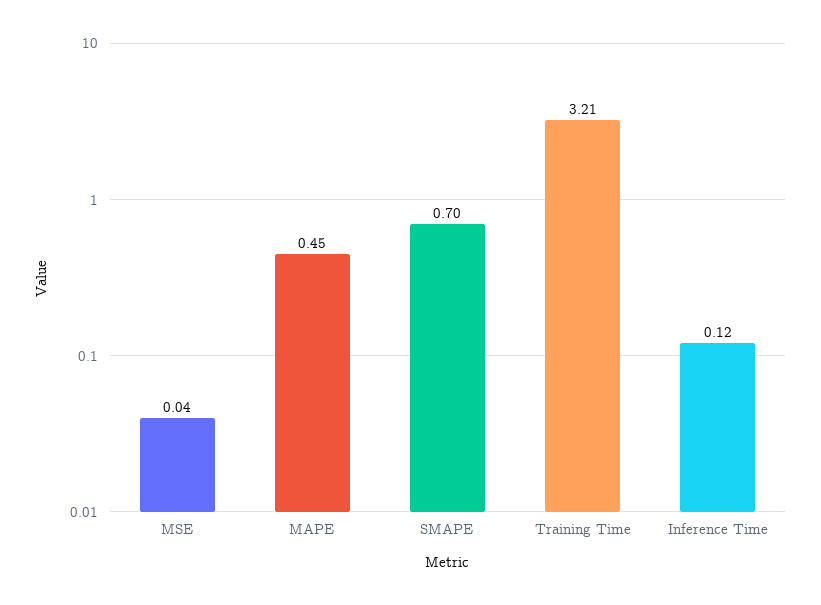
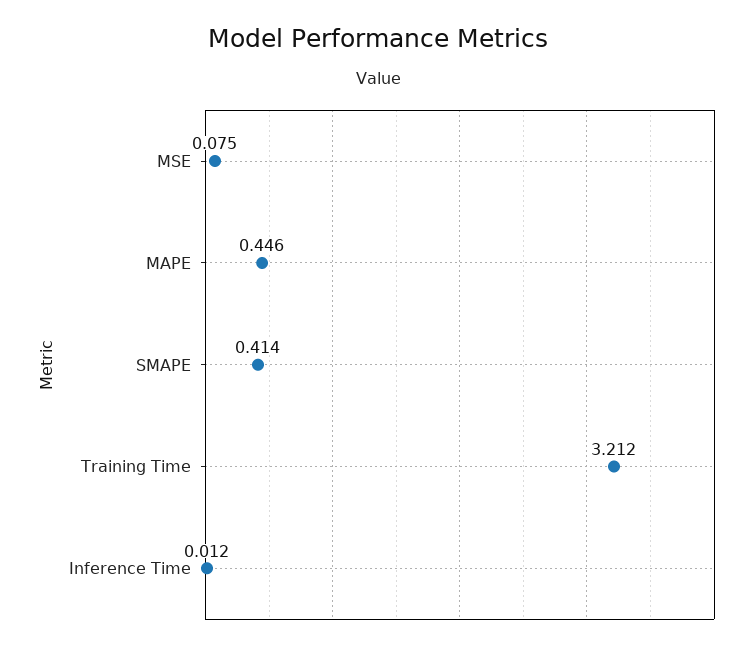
  {
-   "MSE": 0.04,
+   "MSE": 0.075,
    "MAPE": 0.446,
-   "SMAPE": 0.7,
+   "SMAPE": 0.414,
    "Training Time": 3.212,
-   "Inference Time": 0.12
+   "Inference Time": 0.012
  }

